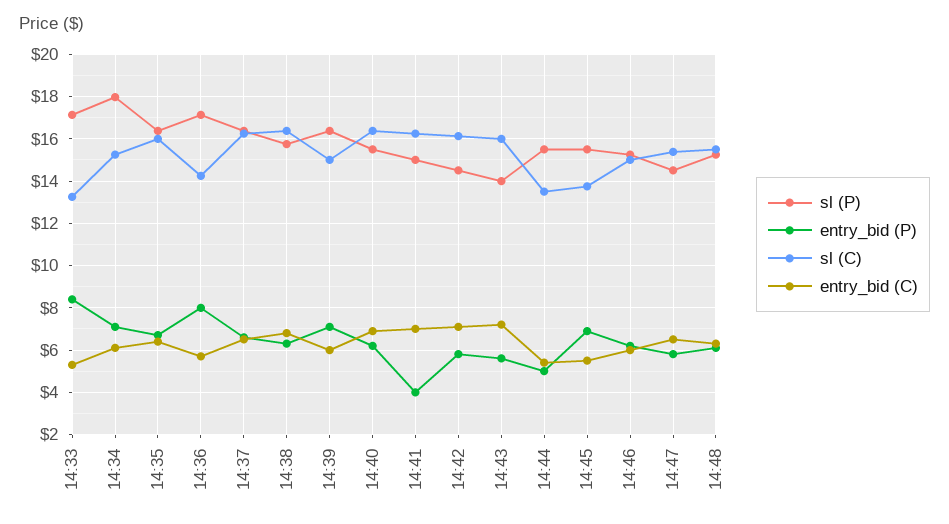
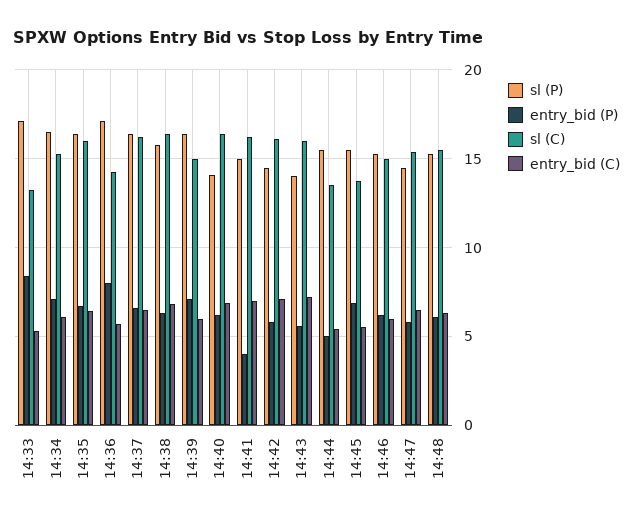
  {
    "sl (P)": {
      "14:33": 17,
-     "14:34": 18,
+     "14:34": 16.5,
      "14:35": 16.5,
      "14:36": 17,
      "14:37": 16.5,
      "14:38": 16,
      "14:39": 16.5,
-     "14:40": 15.5,
+     "14:40": 14,
      "14:41": 15,
      "14:42": 14.5,
      "14:43": 14,
      "14:44": 15.5,
      "14:45": 15.5,
      "14:46": 15.5,
      "14:47": 14.5,
      "14:48": 15.5
    },
    "entry_bid (P)": {
      "14:33": 8.5,
      "14:34": 7,
      "14:35": 6.5,
      "14:36": 8,
      "14:37": 6.5,
      "14:38": 6.5,
      "14:39": 7,
      "14:40": 6,
      "14:41": 4,
      "14:42": 6,
      "14:43": 5.5,
      "14:44": 5,
      "14:45": 7,
      "14:46": 6,
      "14:47": 6,
      "14:48": 6
    },
    "sl (C)": {
      "14:33": 13.5,
      "14:34": 15.5,
      "14:35": 16,
      "14:36": 14.5,
      "14:37": 16.5,
      "14:38": 16.5,
      "14:39": 15,
      "14:40": 16.5,
      "14:41": 16.5,
      "14:42": 16,
      "14:43": 16,
      "14:44": 13.5,
      "14:45": 14,
      "14:46": 15,
      "14:47": 15.5,
      "14:48": 15.5
    },
    "entry_bid (C)": {
      "14:33": 5.5,
      "14:34": 6,
      "14:35": 6.5,
      "14:36": 5.5,
      "14:37": 6.5,
      "14:38": 7,
      "14:39": 6,
      "14:40": 7,
      "14:41": 7,
      "14:42": 7,
      "14:43": 7,
      "14:44": 5.5,
      "14:45": 5.5,
      "14:46": 6,
      "14:47": 6.5,
      "14:48": 6.5
    }
  }

